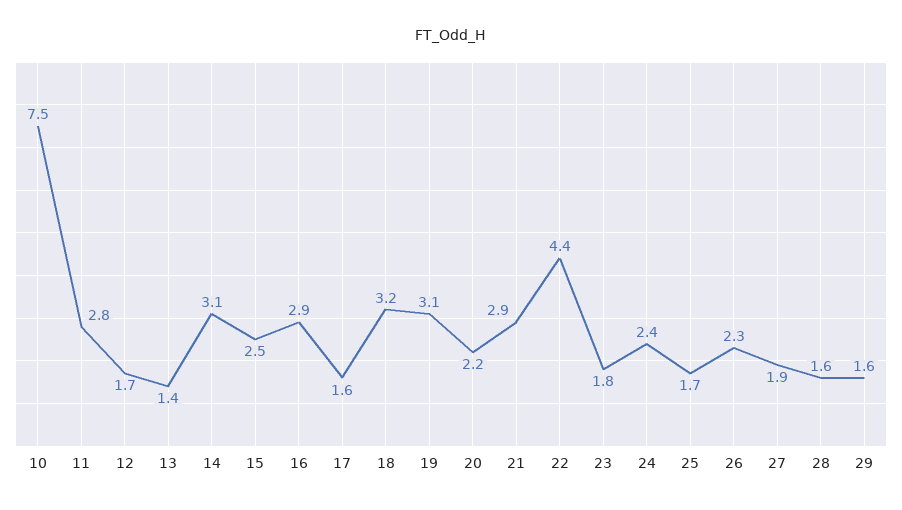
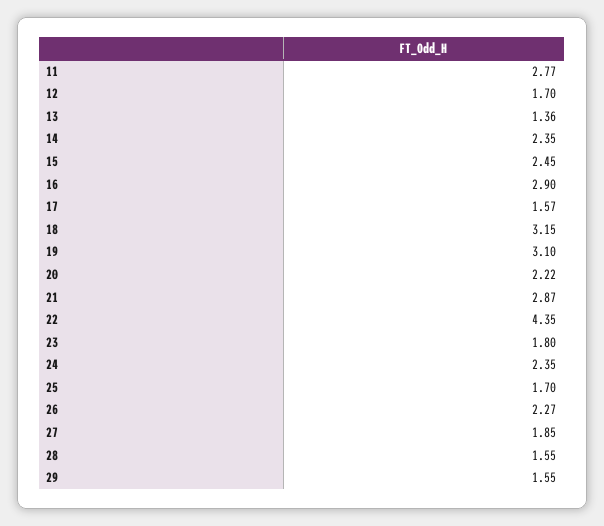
  {
-   "10": 7.5,
    "11": 2.77,
    "12": 1.7,
    "13": 1.36,
-   "14": 3.1,
+   "14": 2.35,
    "15": 2.45,
    "16": 2.9,
    "17": 1.57,
    "18": 3.15,
    "19": 3.1,
    "20": 2.22,
    "21": 2.87,
    "22": 4.35,
    "23": 1.8,
    "24": 2.35,
    "25": 1.7,
    "26": 2.27,
    "27": 1.85,
    "28": 1.55,
    "29": 1.55
  }

